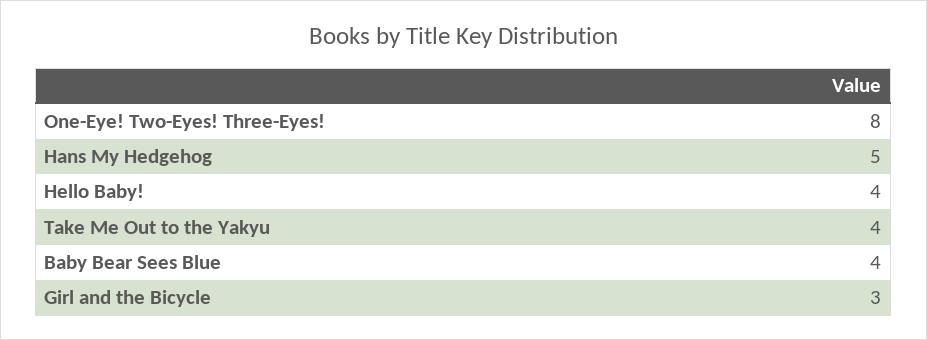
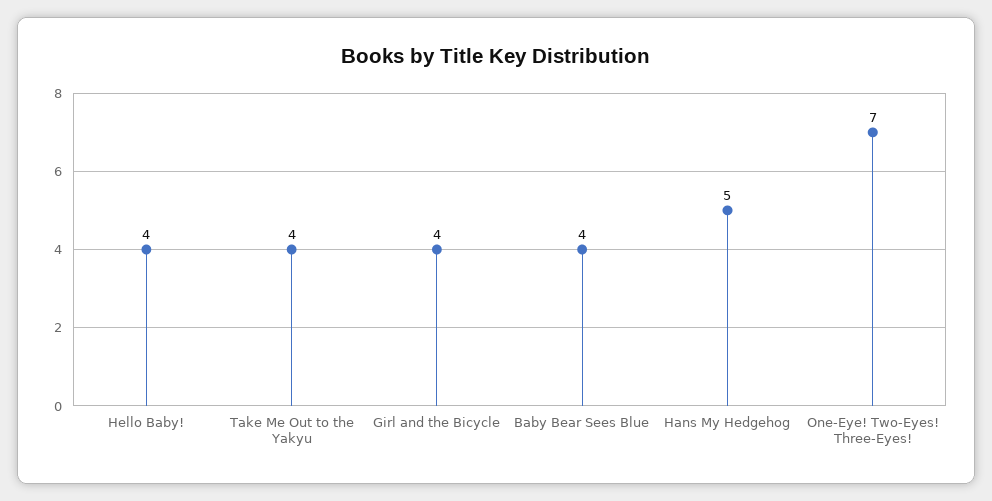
  {
-   "One-Eye! Two-Eyes! Three-Eyes!": 8,
+   "One-Eye! Two-Eyes! Three-Eyes!": 7,
    "Hans My Hedgehog": 5,
    "Hello Baby!": 4,
    "Take Me Out to the Yakyu": 4,
    "Baby Bear Sees Blue": 4,
-   "Girl and the Bicycle": 3
+   "Girl and the Bicycle": 4
  }

